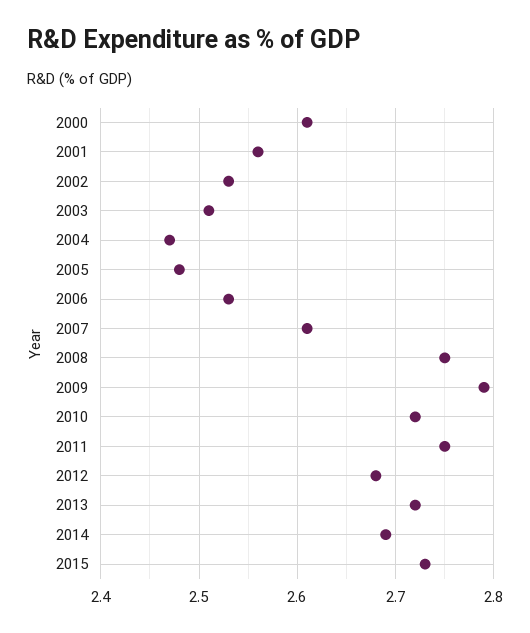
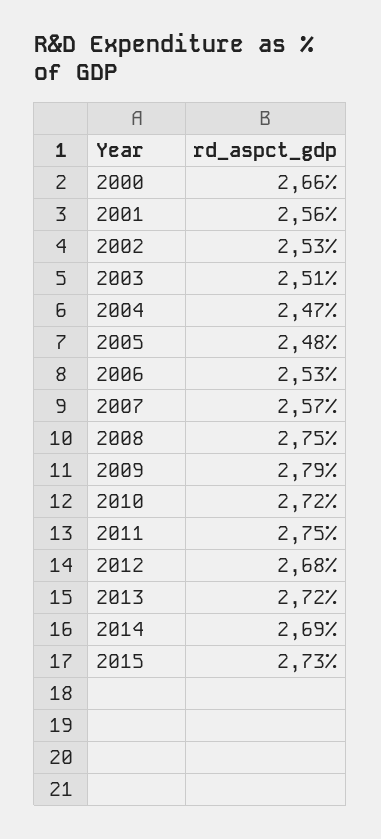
  {
-   "2000": 2.61,
+   "2000": 2.66,
    "2001": 2.56,
    "2002": 2.53,
    "2003": 2.51,
    "2004": 2.47,
    "2005": 2.48,
    "2006": 2.53,
-   "2007": 2.61,
+   "2007": 2.57,
    "2008": 2.75,
    "2009": 2.79,
    "2010": 2.72,
    "2011": 2.75,
    "2012": 2.68,
    "2013": 2.72,
    "2014": 2.69,
    "2015": 2.73
  }

